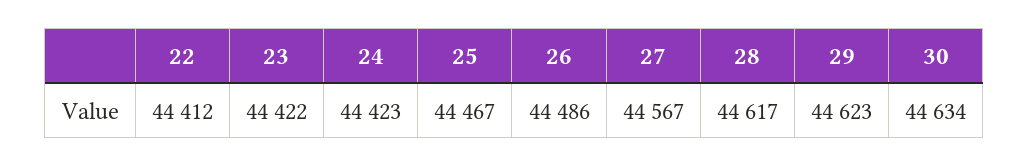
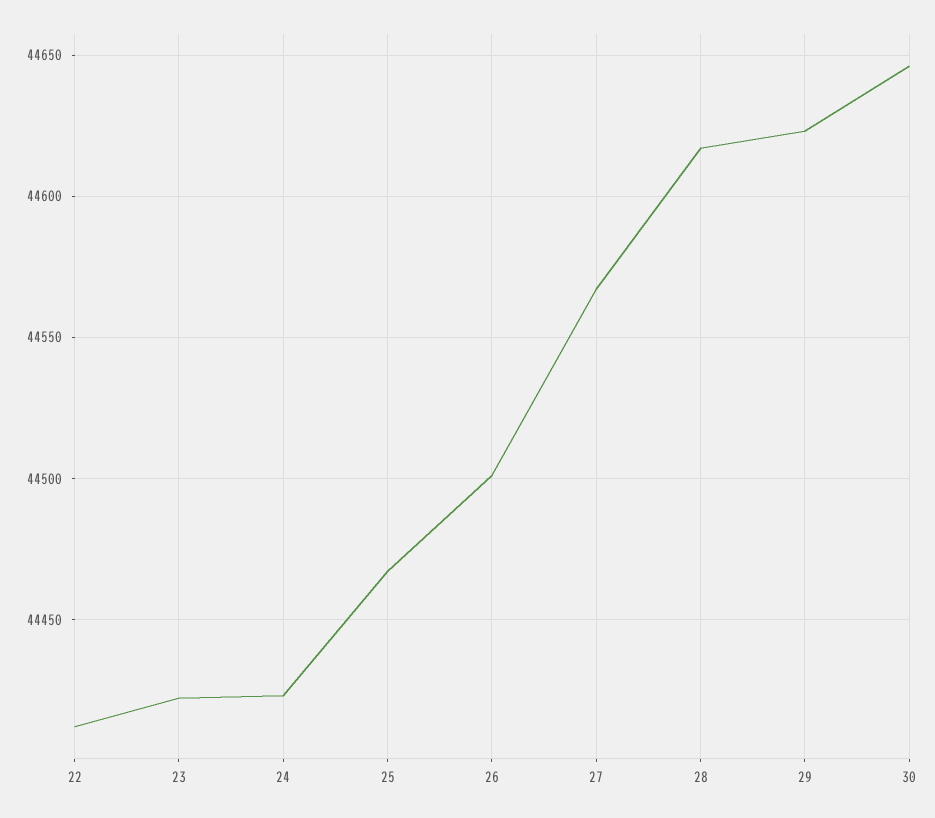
  {
    "22": 44412,
    "23": 44422,
    "24": 44423,
    "25": 44467,
-   "26": 44486,
+   "26": 44500,
    "27": 44567,
    "28": 44617,
    "29": 44623,
-   "30": 44634
+   "30": 44645
  }

